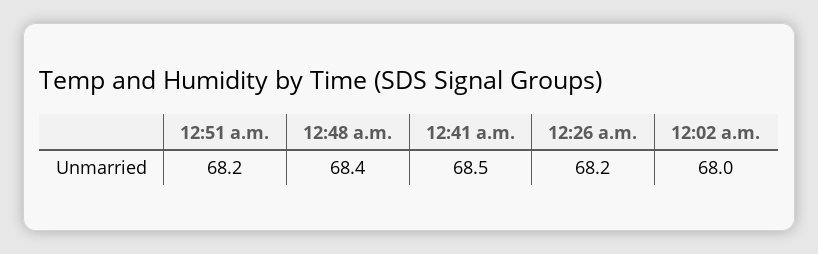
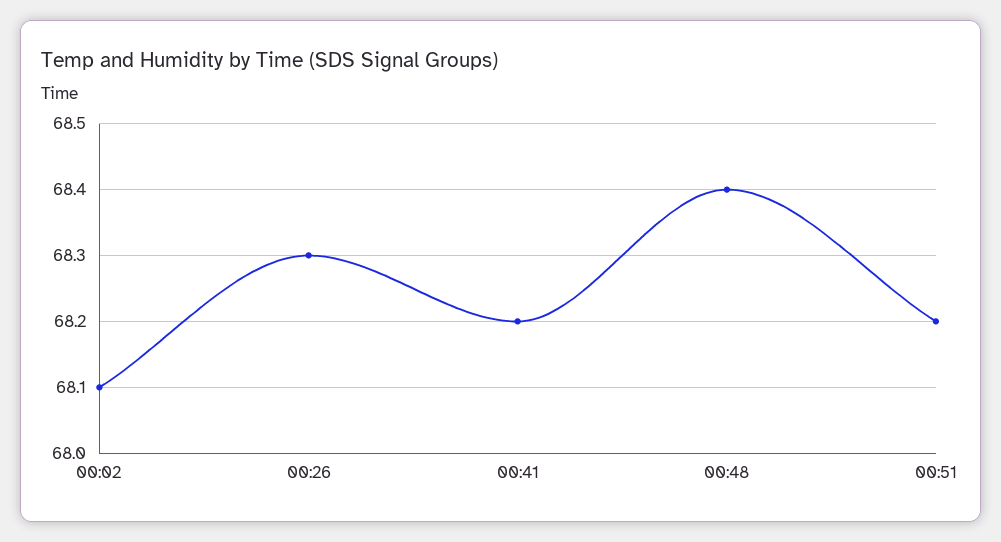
  {
    "12:51 a.m.": 68.2,
    "12:48 a.m.": 68.4,
-   "12:41 a.m.": 68.5,
+   "12:41 a.m.": 68.2,
-   "12:26 a.m.": 68.2,
+   "12:26 a.m.": 68.3,
-   "12:02 a.m.": 68
+   "12:02 a.m.": 68.1
  }

